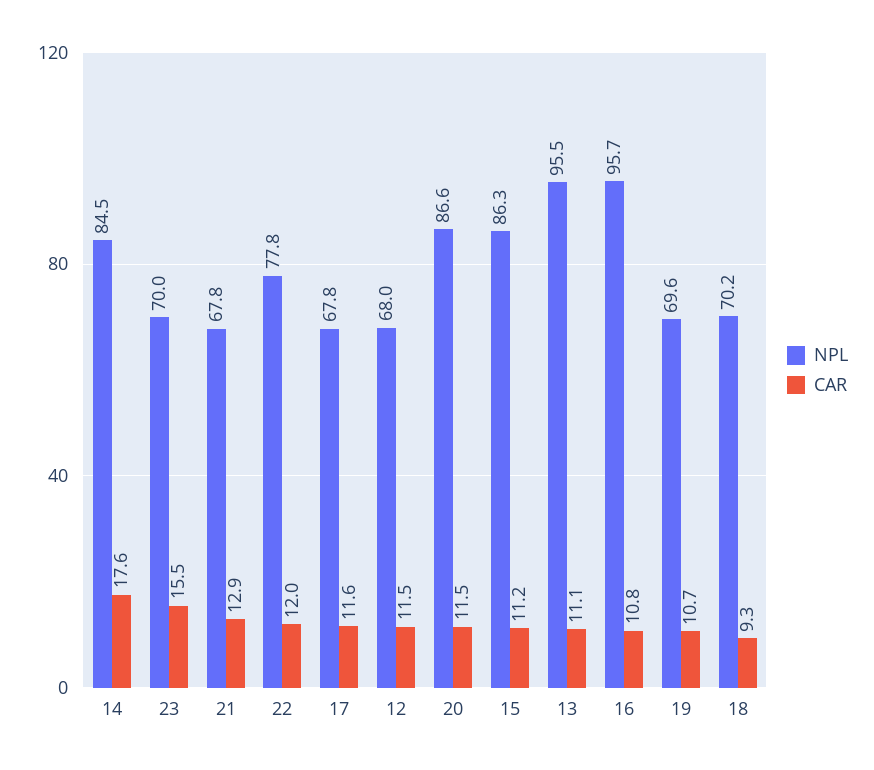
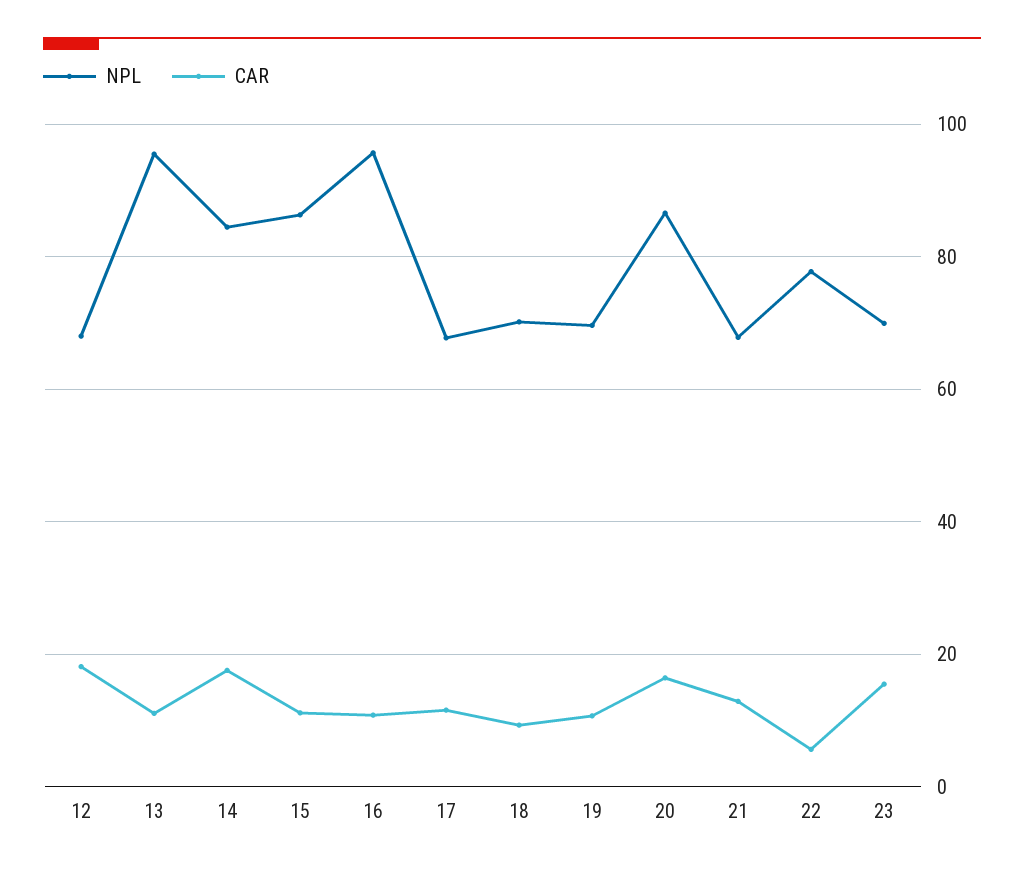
  {
    "NPL": {
      "14": 84.5,
      "23": 70,
      "21": 67.8,
      "22": 77.8,
      "17": 67.8,
      "12": 68,
      "20": 86.6,
      "15": 86.3,
      "13": 95.5,
      "16": 95.7,
      "19": 69.6,
      "18": 70.2
    },
    "CAR": {
      "14": 17.6,
      "23": 15.5,
      "21": 12.9,
-     "22": 12,
+     "22": 6,
      "17": 11.6,
-     "12": 11.5,
+     "12": 18,
-     "20": 11.5,
+     "20": 16,
      "15": 11.2,
      "13": 11.1,
      "16": 10.8,
      "19": 10.7,
      "18": 9.3
    }
  }

